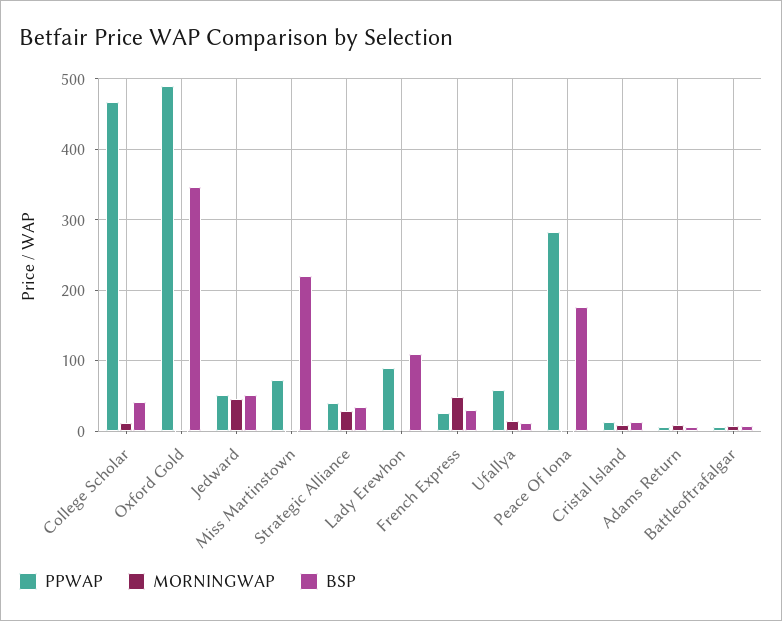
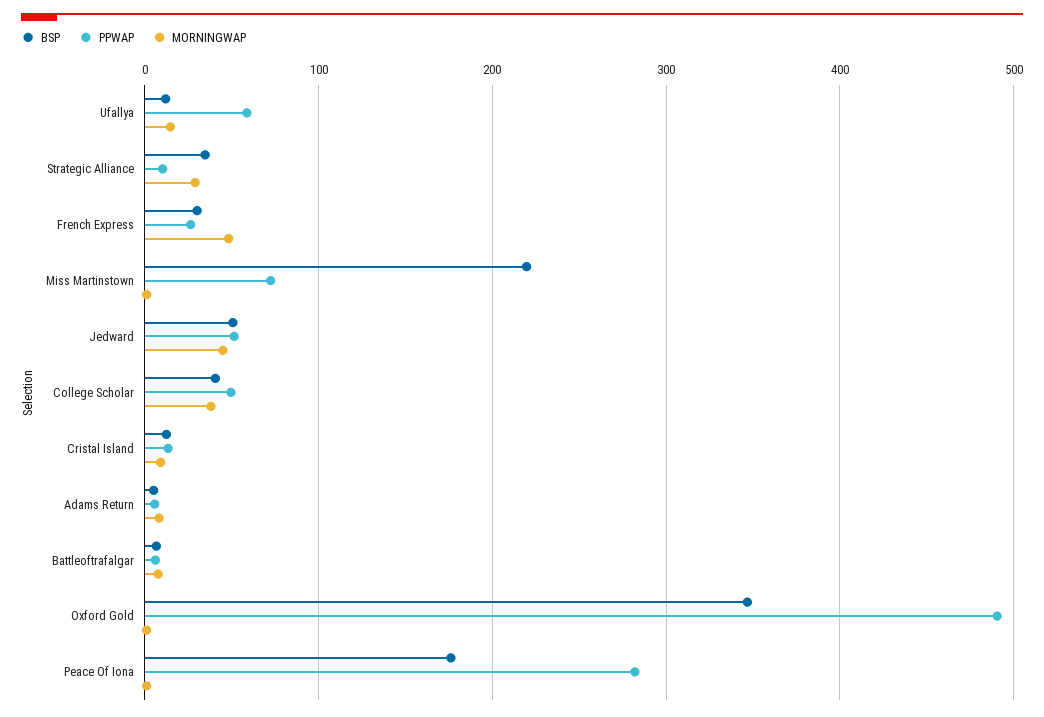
  {
    "PPWAP": {
-     "College Scholar": 470,
+     "College Scholar": 50,
      "Oxford Gold": 490,
      "Jedward": 50,
      "Miss Martinstown": 70,
-     "Strategic Alliance": 40,
+     "Strategic Alliance": 10,
-     "Lady Erewhon": 90,
      "French Express": 30,
      "Ufallya": 60,
      "Peace Of Iona": 280,
      "Cristal Island": 10,
      "Adams Return": 10,
      "Battleoftrafalgar": 10
    },
    "MORNINGWAP": {
-     "College Scholar": 10,
+     "College Scholar": 40,
      "Oxford Gold": 0,
      "Jedward": 40,
      "Miss Martinstown": 0,
      "Strategic Alliance": 30,
-     "Lady Erewhon": 0,
      "French Express": 50,
      "Ufallya": 10,
      "Peace Of Iona": 0,
      "Cristal Island": 10,
      "Adams Return": 10,
      "Battleoftrafalgar": 10
    },
    "BSP": {
      "College Scholar": 40,
      "Oxford Gold": 350,
      "Jedward": 50,
      "Miss Martinstown": 220,
      "Strategic Alliance": 30,
-     "Lady Erewhon": 110,
      "French Express": 30,
      "Ufallya": 10,
      "Peace Of Iona": 180,
      "Cristal Island": 10,
      "Adams Return": 10,
      "Battleoftrafalgar": 10
    }
  }

